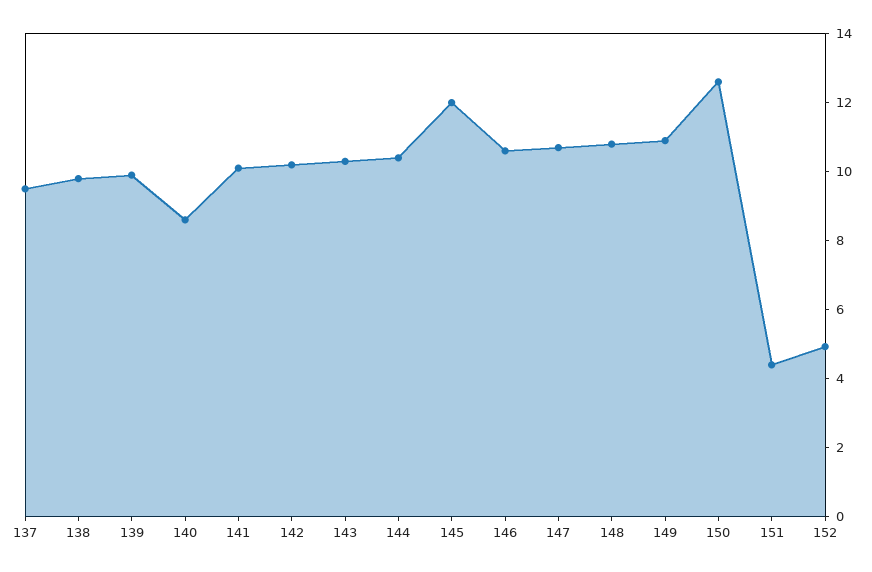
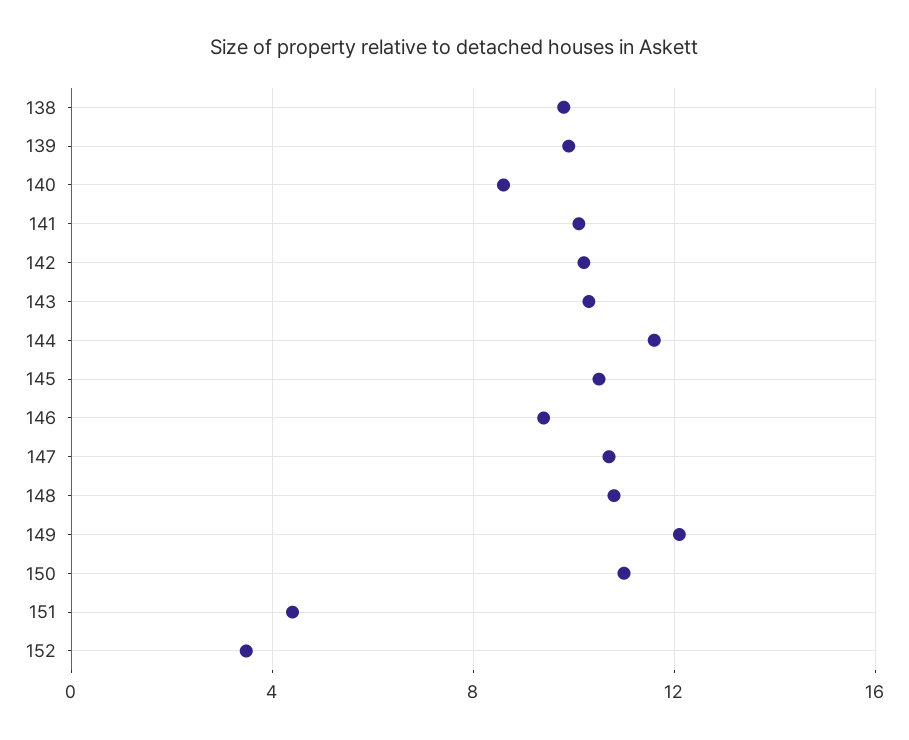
  {
-   "137": 9.5,
    "138": 10,
    "139": 10,
    "140": 8.5,
    "141": 10,
    "142": 10,
    "143": 10.5,
-   "144": 10.5,
+   "144": 11.5,
-   "145": 12,
+   "145": 10.5,
-   "146": 10.5,
+   "146": 9.5,
    "147": 10.5,
    "148": 11,
-   "149": 11,
+   "149": 12,
-   "150": 12.5,
+   "150": 11,
    "151": 4.5,
-   "152": 5
+   "152": 3.5
  }

